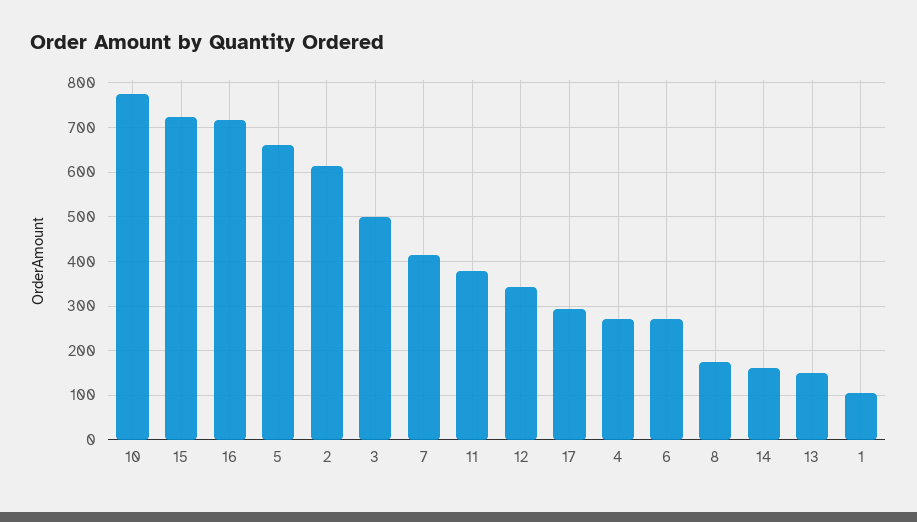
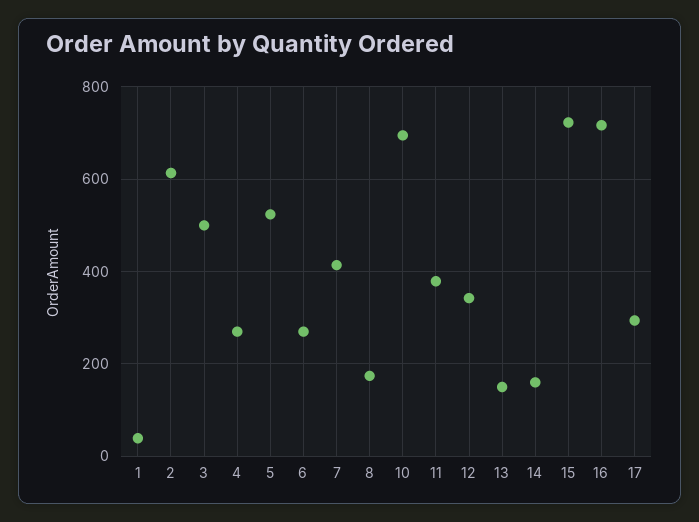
  {
-   "10": 780,
+   "10": 700,
    "15": 720,
    "16": 720,
-   "5": 660,
+   "5": 520,
    "2": 620,
    "3": 500,
    "7": 420,
    "11": 380,
    "12": 340,
    "17": 300,
    "4": 280,
    "6": 280,
    "8": 180,
    "14": 160,
    "13": 160,
-   "1": 100
+   "1": 40
  }

